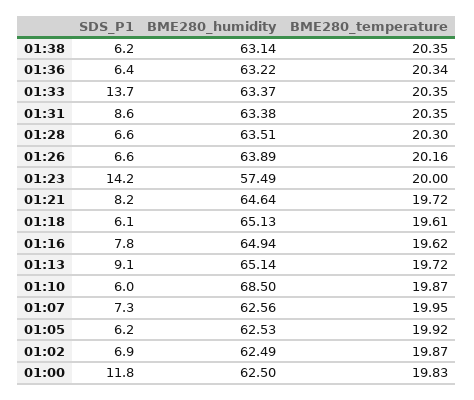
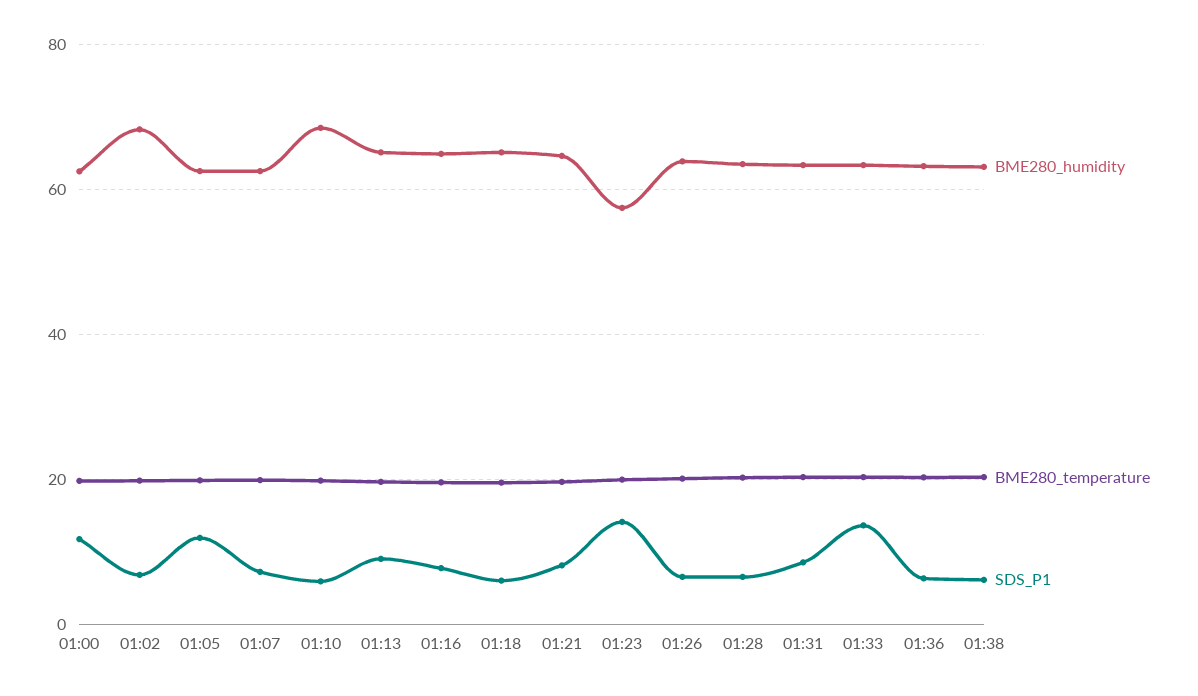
  {
    "SDS_P1": {
      "01:38": 6.2,
      "01:36": 6.4,
      "01:33": 13.7,
      "01:31": 8.6,
      "01:28": 6.6,
      "01:26": 6.6,
      "01:23": 14.2,
      "01:21": 8.2,
      "01:18": 6.1,
      "01:16": 7.8,
      "01:13": 9.1,
      "01:10": 6,
      "01:07": 7.3,
-     "01:05": 6.2,
+     "01:05": 12,
      "01:02": 6.9,
      "01:00": 11.8
    },
    "BME280_humidity": {
      "01:38": 63.14,
      "01:36": 63.22,
      "01:33": 63.37,
      "01:31": 63.38,
      "01:28": 63.51,
      "01:26": 63.89,
      "01:23": 57.49,
      "01:21": 64.64,
      "01:18": 65.13,
      "01:16": 64.94,
      "01:13": 65.14,
      "01:10": 68.5,
      "01:07": 62.56,
      "01:05": 62.53,
-     "01:02": 62.49,
+     "01:02": 68,
      "01:00": 62.5
    },
    "BME280_temperature": {
      "01:38": 20.35,
      "01:36": 20.34,
      "01:33": 20.35,
      "01:31": 20.35,
      "01:28": 20.3,
      "01:26": 20.16,
      "01:23": 20,
      "01:21": 19.72,
      "01:18": 19.61,
      "01:16": 19.62,
      "01:13": 19.72,
      "01:10": 19.87,
      "01:07": 19.95,
      "01:05": 19.92,
      "01:02": 19.87,
      "01:00": 19.83
    }
  }

